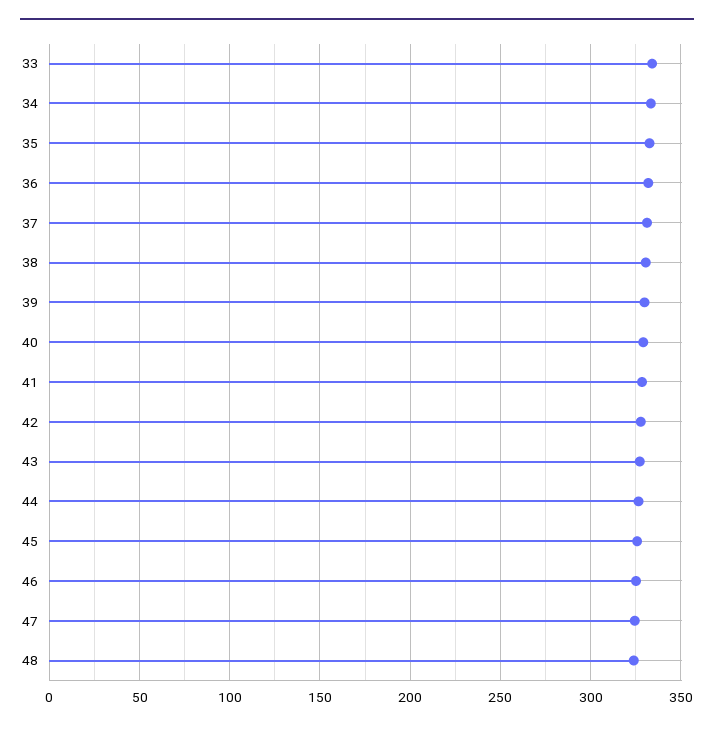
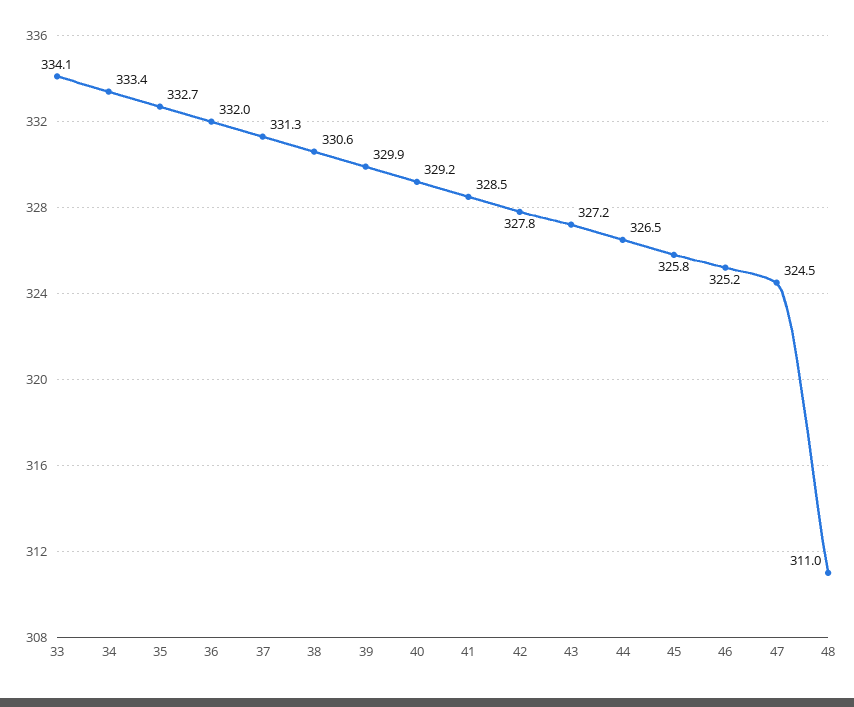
  {
    "33": 334.1,
    "34": 333.4,
    "35": 332.7,
    "36": 332,
    "37": 331.3,
    "38": 330.6,
    "39": 329.9,
    "40": 329.2,
    "41": 328.5,
    "42": 327.8,
    "43": 327.2,
    "44": 326.5,
    "45": 325.8,
    "46": 325.2,
    "47": 324.5,
-   "48": 325
+   "48": 311
  }

